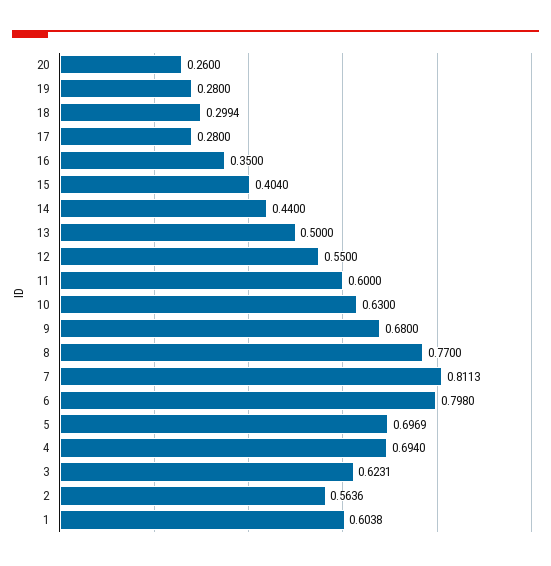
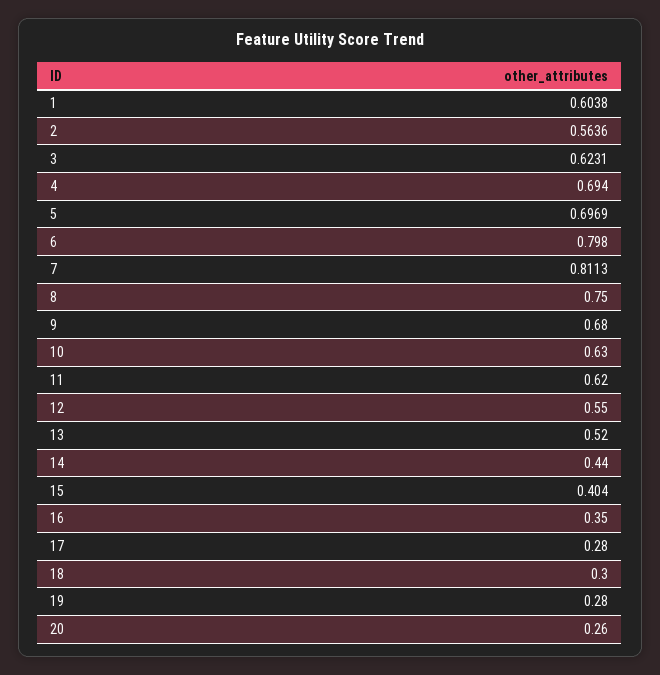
  {
    "20": 0.26,
    "19": 0.28,
-   "18": 0.2994,
+   "18": 0.3,
    "17": 0.28,
    "16": 0.35,
    "15": 0.404,
    "14": 0.44,
-   "13": 0.5,
+   "13": 0.52,
    "12": 0.55,
-   "11": 0.6,
+   "11": 0.62,
    "10": 0.63,
    "9": 0.68,
-   "8": 0.77,
+   "8": 0.75,
    "7": 0.8113,
    "6": 0.798,
    "5": 0.6969,
    "4": 0.694,
    "3": 0.6231,
    "2": 0.5636,
    "1": 0.6038
  }

